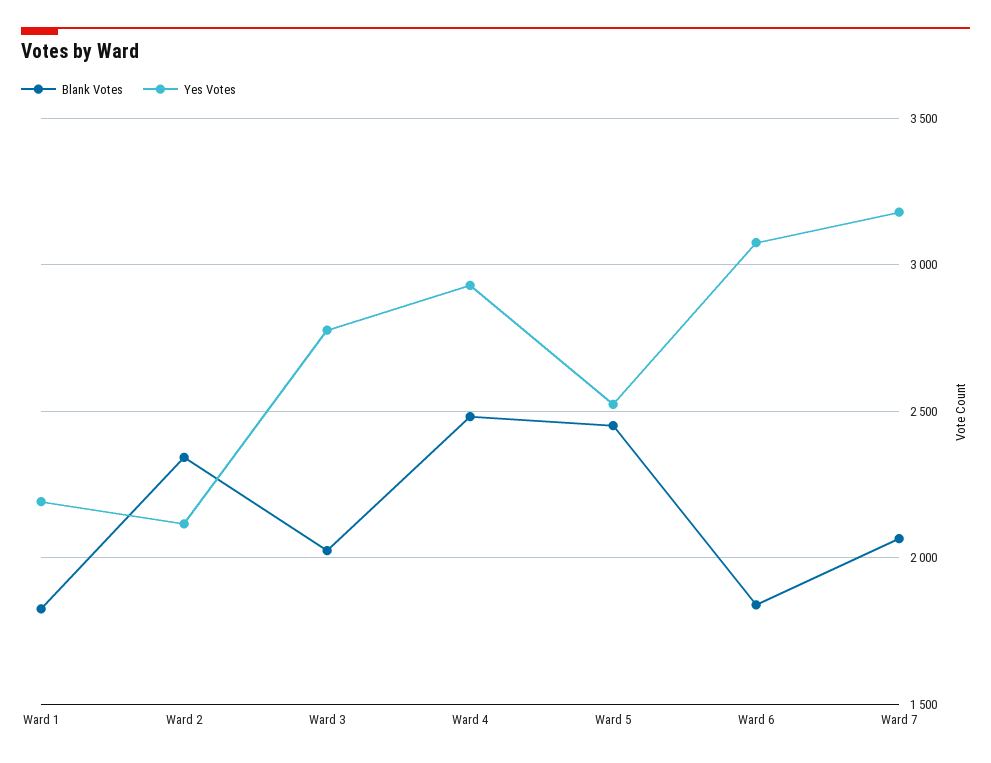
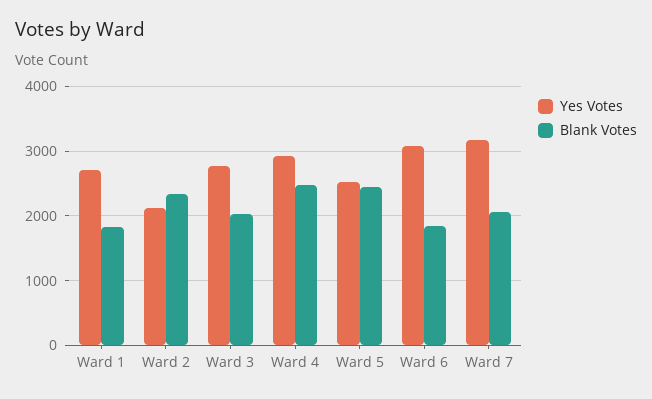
  {
    "Blank Votes": {
      "Ward 1": 1850,
      "Ward 2": 2350,
      "Ward 3": 2050,
      "Ward 4": 2500,
      "Ward 5": 2450,
      "Ward 6": 1850,
      "Ward 7": 2050
    },
    "Yes Votes": {
-     "Ward 1": 2200,
+     "Ward 1": 2700,
      "Ward 2": 2100,
      "Ward 3": 2800,
      "Ward 4": 2950,
      "Ward 5": 2500,
      "Ward 6": 3100,
      "Ward 7": 3200
    }
  }

